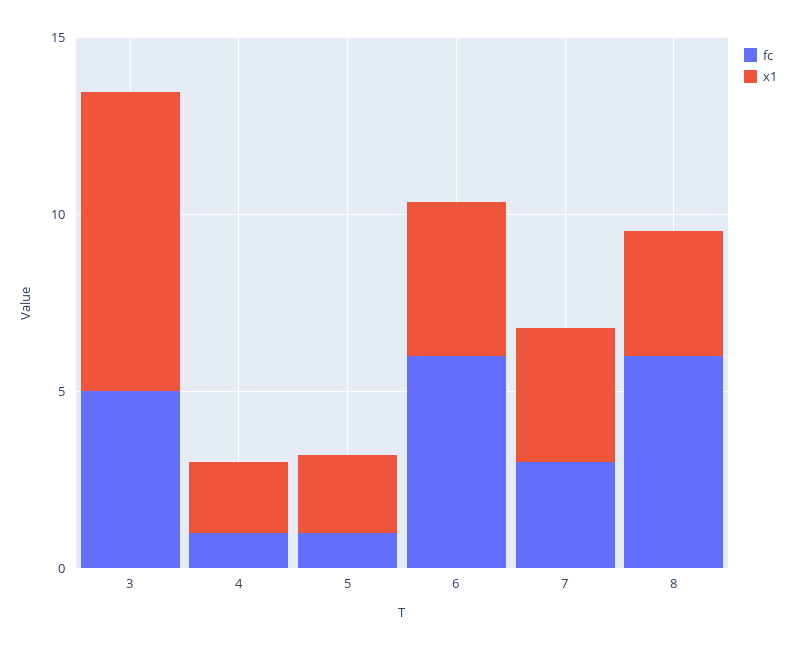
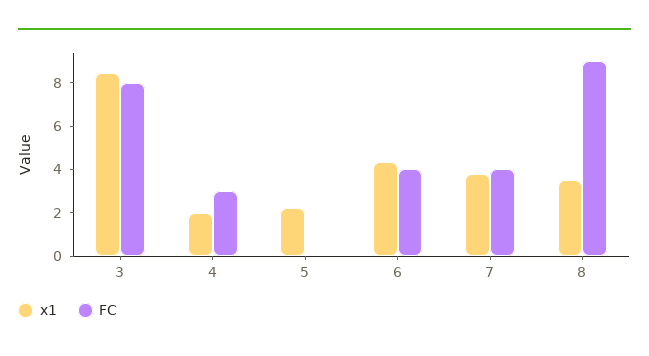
  {
    "fc": {
-     "3": 5,
+     "3": 8,
-     "4": 1,
+     "4": 3,
-     "5": 1,
+     "5": 0,
-     "6": 6,
+     "6": 4,
-     "7": 3,
+     "7": 4,
-     "8": 6
+     "8": 9
    },
    "x1": {
      "3": 8.5,
      "4": 2,
      "5": 2,
      "6": 4.5,
      "7": 4,
      "8": 3.5
    }
  }

